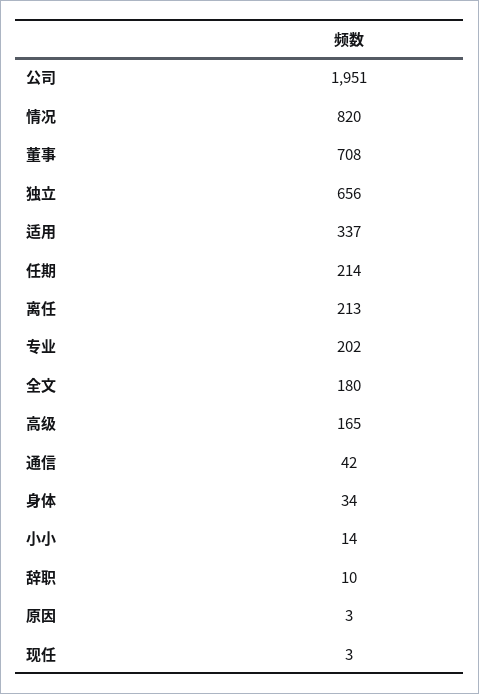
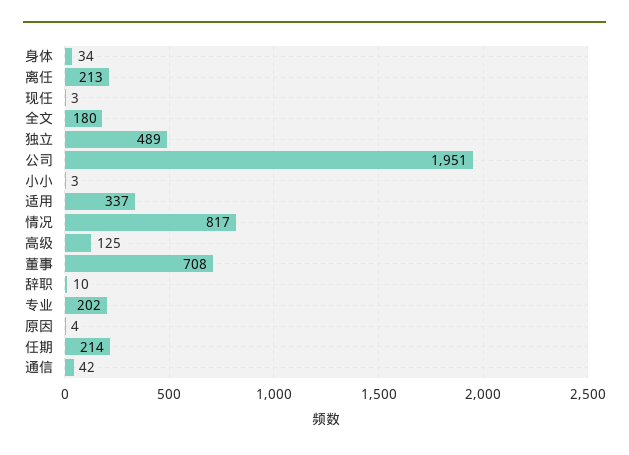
  {
    "公司": 1951,
-   "情况": 820,
+   "情况": 817,
    "董事": 708,
-   "独立": 656,
+   "独立": 489,
    "适用": 337,
    "任期": 214,
    "离任": 213,
    "专业": 202,
    "全文": 180,
-   "高级": 165,
+   "高级": 125,
    "通信": 42,
    "身体": 34,
-   "小小": 14,
+   "小小": 3,
    "辞职": 10,
-   "原因": 3,
+   "原因": 4,
    "现任": 3
  }

